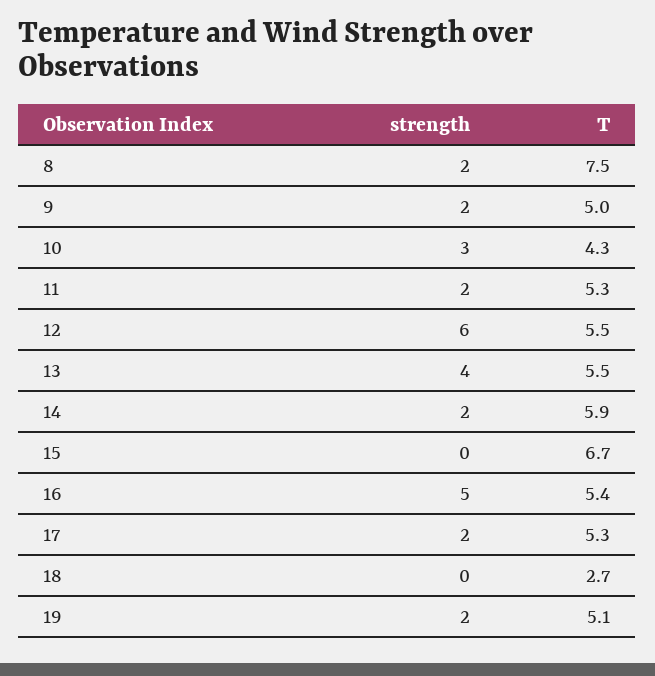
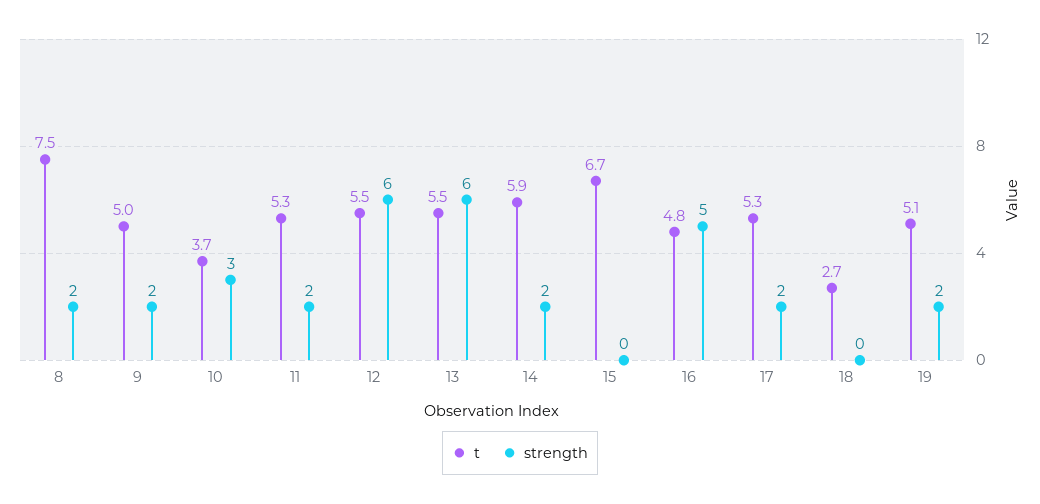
  {
    "strength": {
      "8": 2,
      "9": 2,
      "10": 3,
      "11": 2,
      "12": 6,
-     "13": 4,
+     "13": 6,
      "14": 2,
      "15": 0,
      "16": 5,
      "17": 2,
      "18": 0,
      "19": 2
    },
    "T": {
      "8": 7.5,
      "9": 5,
-     "10": 4.3,
+     "10": 3.7,
      "11": 5.3,
      "12": 5.5,
      "13": 5.5,
      "14": 5.9,
      "15": 6.7,
-     "16": 5.4,
+     "16": 4.8,
      "17": 5.3,
      "18": 2.7,
      "19": 5.1
    }
  }

